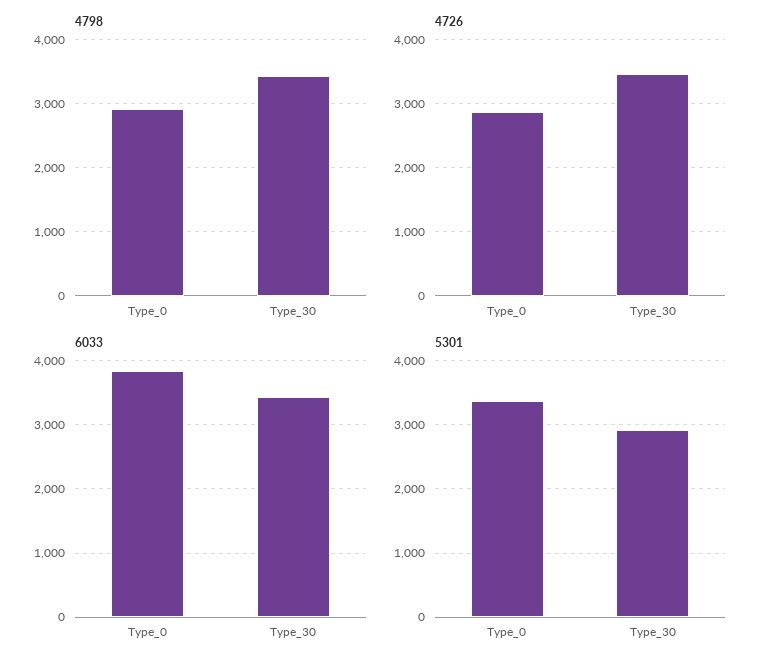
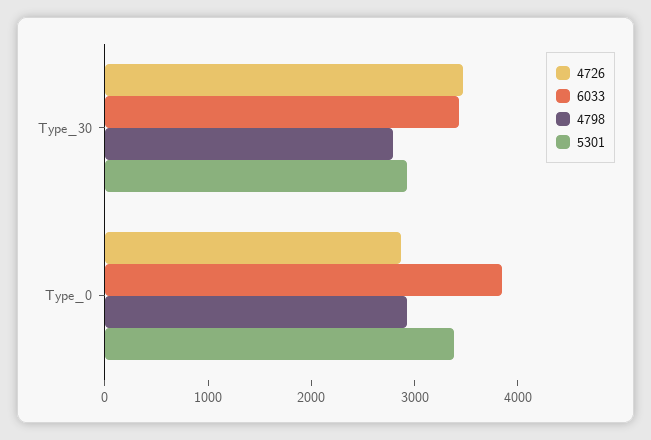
  {
    "4798": {
      "Type_0": 2900,
-     "Type_30": 3400
+     "Type_30": 2800
    },
    "4726": {
      "Type_0": 2900,
      "Type_30": 3500
    },
    "6033": {
      "Type_0": 3800,
      "Type_30": 3400
    },
    "5301": {
      "Type_0": 3400,
      "Type_30": 2900
    }
  }

